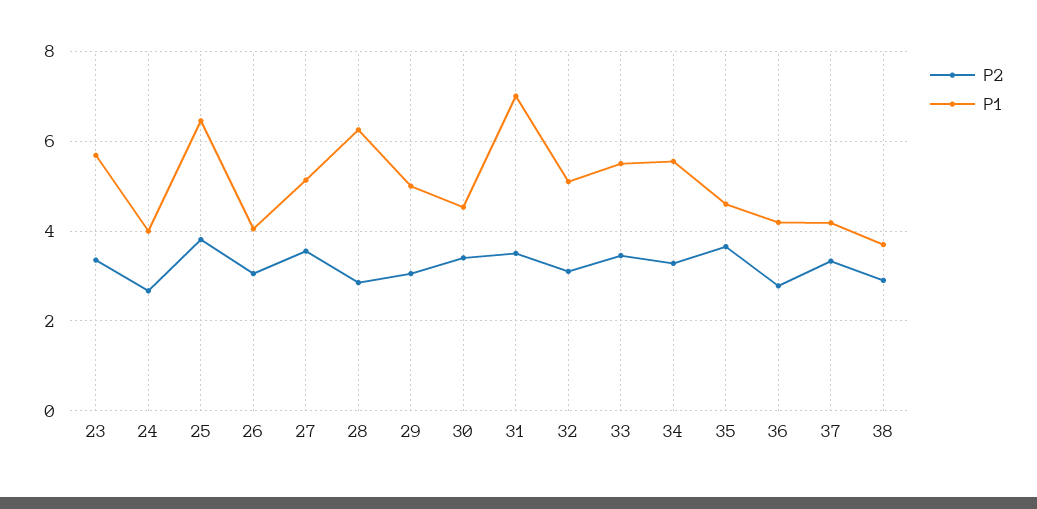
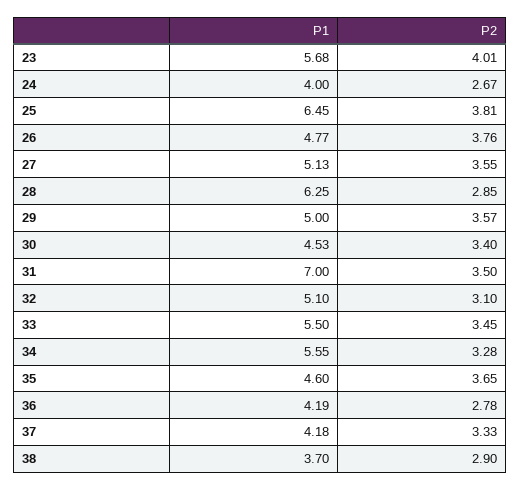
  {
    "P2": {
-     "23": 3.4,
+     "23": 4.01,
      "24": 2.67,
      "25": 3.81,
-     "26": 3,
+     "26": 3.76,
      "27": 3.55,
      "28": 2.85,
-     "29": 3,
+     "29": 3.57,
      "30": 3.4,
      "31": 3.5,
      "32": 3.1,
      "33": 3.45,
      "34": 3.28,
      "35": 3.65,
      "36": 2.78,
      "37": 3.33,
      "38": 2.9
    },
    "P1": {
      "23": 5.68,
      "24": 4,
      "25": 6.45,
-     "26": 4,
+     "26": 4.77,
      "27": 5.13,
      "28": 6.25,
      "29": 5,
      "30": 4.53,
      "31": 7,
      "32": 5.1,
      "33": 5.5,
      "34": 5.55,
      "35": 4.6,
      "36": 4.19,
      "37": 4.18,
      "38": 3.7
    }
  }

